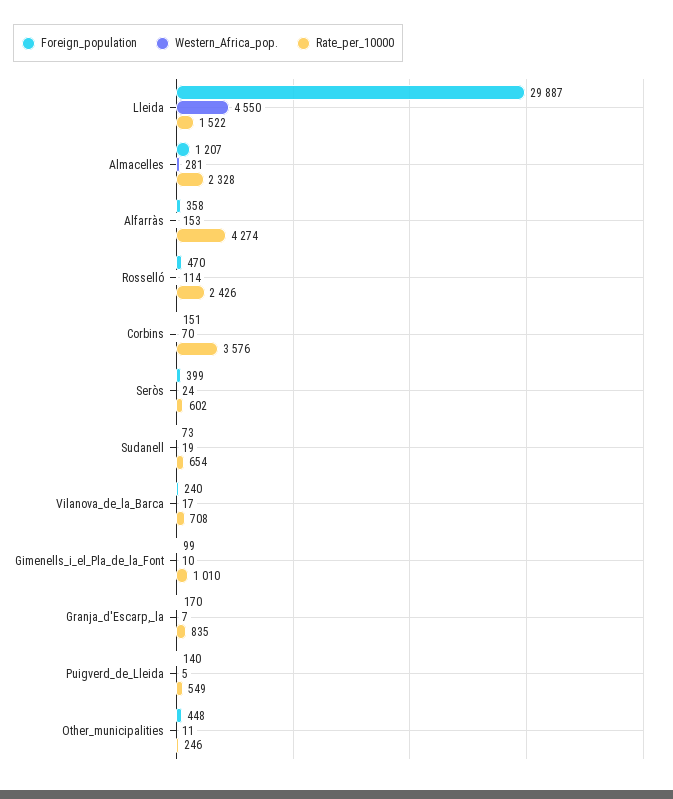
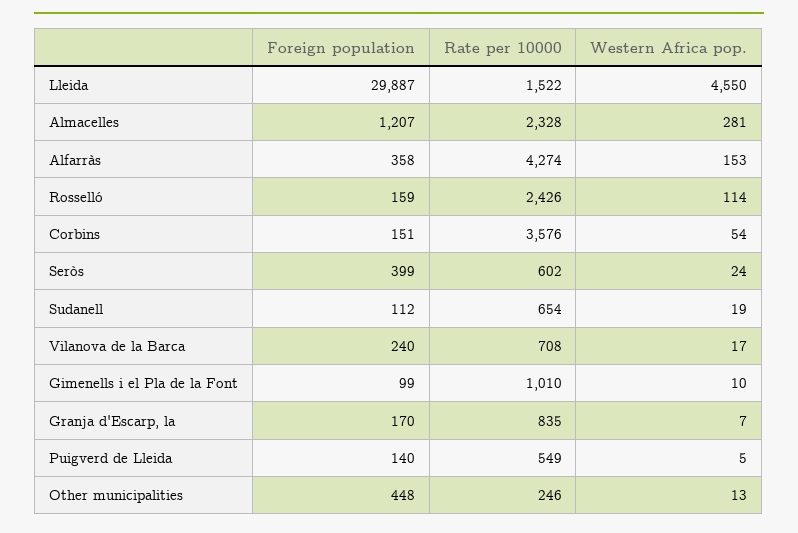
  {
    "Foreign_population": {
      "Lleida": 29887,
      "Almacelles": 1207,
      "Alfarràs": 358,
-     "Rosselló": 470,
+     "Rosselló": 159,
      "Corbins": 151,
      "Seròs": 399,
-     "Sudanell": 73,
+     "Sudanell": 112,
      "Vilanova_de_la_Barca": 240,
      "Gimenells_i_el_Pla_de_la_Font": 99,
      "Granja_d'Escarp,_la": 170,
      "Puigverd_de_Lleida": 140,
      "Other_municipalities": 448
    },
    "Western_Africa_pop.": {
      "Lleida": 4550,
      "Almacelles": 281,
      "Alfarràs": 153,
      "Rosselló": 114,
-     "Corbins": 70,
+     "Corbins": 54,
      "Seròs": 24,
      "Sudanell": 19,
      "Vilanova_de_la_Barca": 17,
      "Gimenells_i_el_Pla_de_la_Font": 10,
      "Granja_d'Escarp,_la": 7,
      "Puigverd_de_Lleida": 5,
-     "Other_municipalities": 11
+     "Other_municipalities": 13
    },
    "Rate_per_10000": {
      "Lleida": 1522,
      "Almacelles": 2328,
      "Alfarràs": 4274,
      "Rosselló": 2426,
      "Corbins": 3576,
      "Seròs": 602,
      "Sudanell": 654,
      "Vilanova_de_la_Barca": 708,
      "Gimenells_i_el_Pla_de_la_Font": 1010,
      "Granja_d'Escarp,_la": 835,
      "Puigverd_de_Lleida": 549,
      "Other_municipalities": 246
    }
  }

